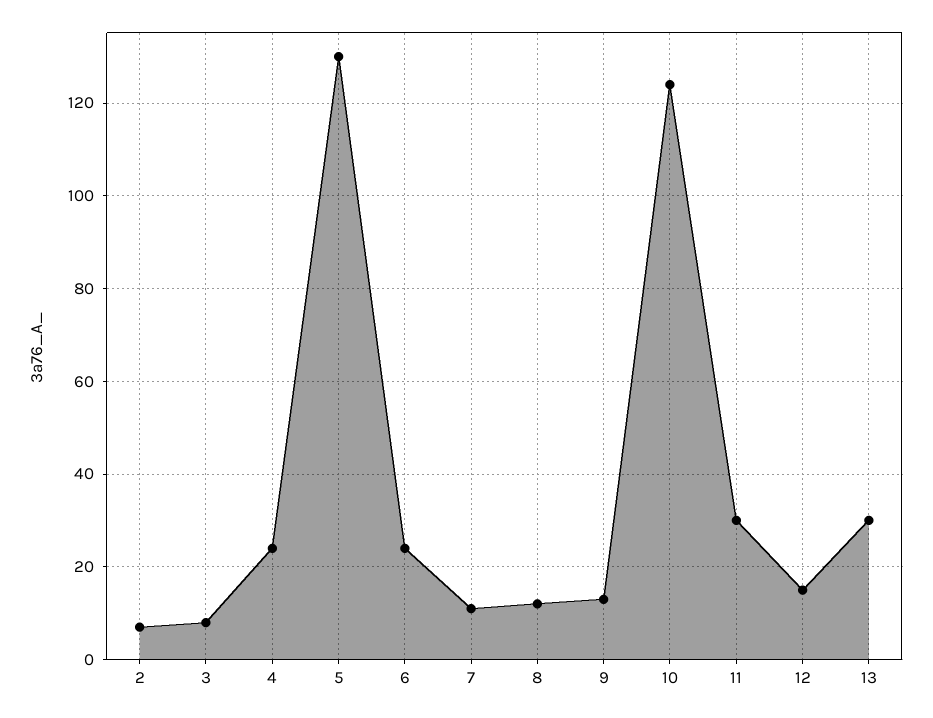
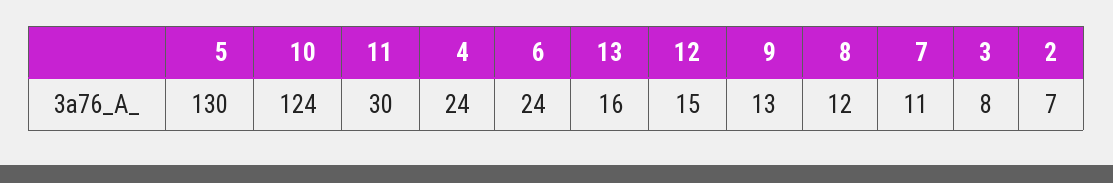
  {
    "2": 7,
    "3": 8,
    "4": 24,
    "5": 130,
    "6": 24,
    "7": 11,
    "8": 12,
    "9": 13,
    "10": 124,
    "11": 30,
    "12": 15,
-   "13": 30
+   "13": 16
  }

